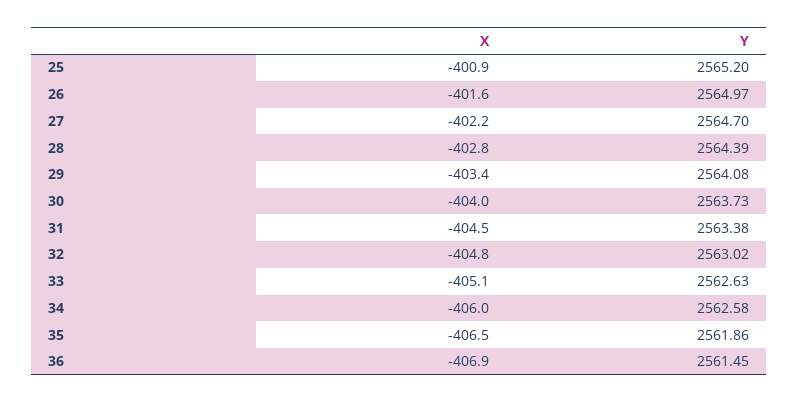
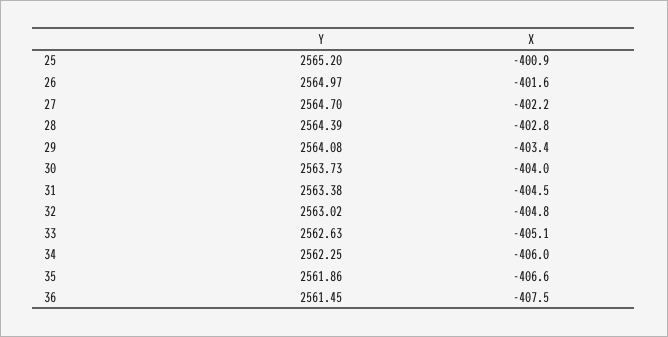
  {
    "X": {
      "25": -400.9,
      "26": -401.6,
      "27": -402.2,
      "28": -402.8,
      "29": -403.4,
      "30": -404,
      "31": -404.5,
      "32": -404.8,
      "33": -405.1,
      "34": -406,
-     "35": -406.5,
+     "35": -406.6,
-     "36": -406.9
+     "36": -407.5
    },
    "Y": {
      "25": 2565.2,
      "26": 2564.97,
      "27": 2564.7,
      "28": 2564.39,
      "29": 2564.08,
      "30": 2563.73,
      "31": 2563.38,
      "32": 2563.02,
      "33": 2562.63,
-     "34": 2562.58,
+     "34": 2562.25,
      "35": 2561.86,
      "36": 2561.45
    }
  }

